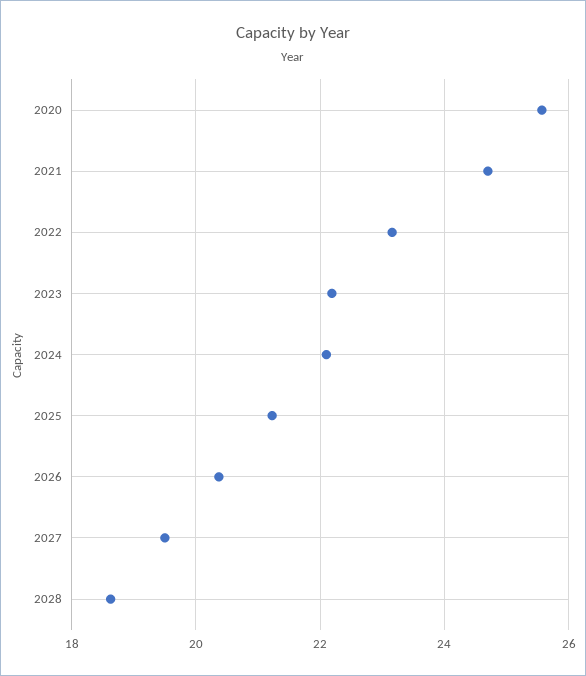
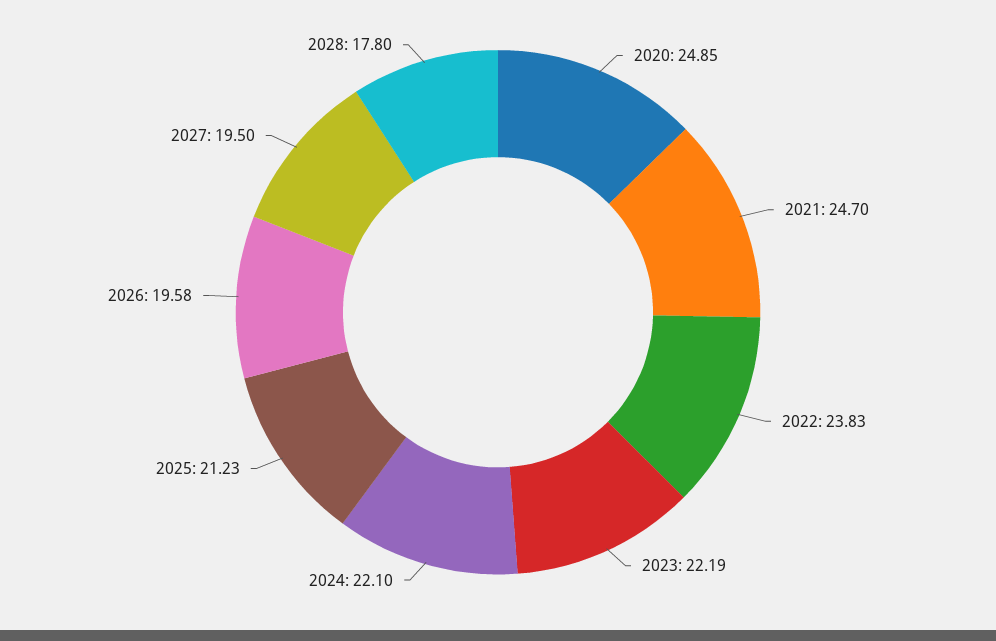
  {
-   "2020": 25.6,
+   "2020": 24.85,
    "2021": 24.7,
-   "2022": 23.2,
+   "2022": 23.83,
    "2023": 22.19,
    "2024": 22.1,
    "2025": 21.23,
-   "2026": 20.4,
+   "2026": 19.58,
    "2027": 19.5,
-   "2028": 18.6
+   "2028": 17.8
  }

